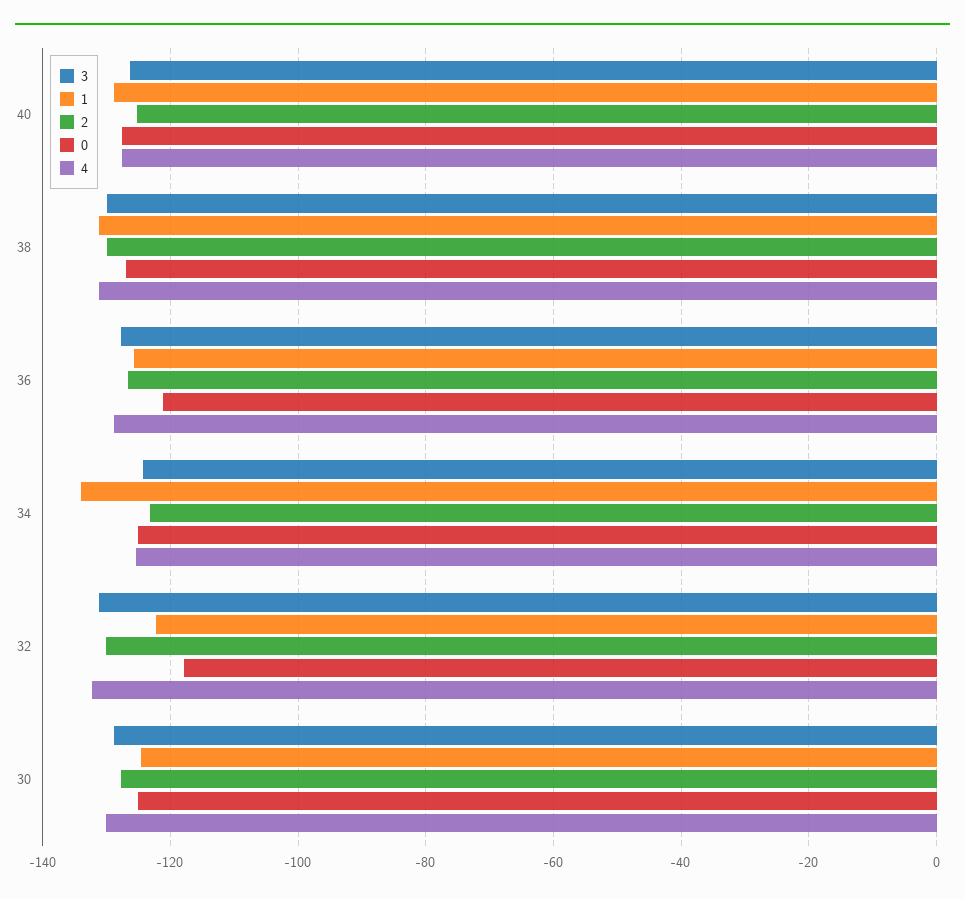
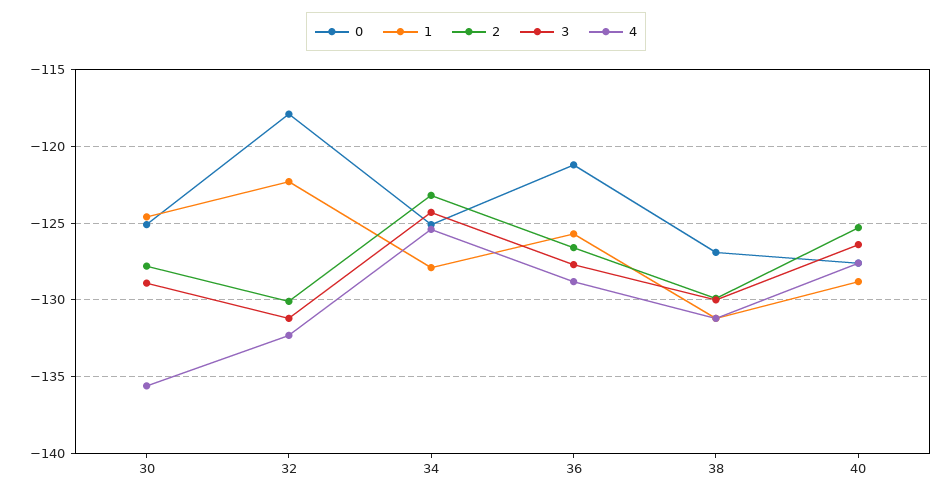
  {
    "3": {
      "40": -126.5,
      "38": -130,
      "36": -127.5,
      "34": -124.5,
      "32": -131,
      "30": -129
    },
    "1": {
      "40": -129,
      "38": -131,
      "36": -125.5,
-     "34": -134,
+     "34": -128,
      "32": -122.5,
      "30": -124.5
    },
    "2": {
      "40": -125.5,
      "38": -130,
      "36": -126.5,
      "34": -123,
      "32": -130,
      "30": -128
    },
    "0": {
      "40": -127.5,
      "38": -127,
      "36": -121,
      "34": -125,
      "32": -118,
      "30": -125
    },
    "4": {
      "40": -127.5,
      "38": -131,
      "36": -129,
      "34": -125.5,
      "32": -132.5,
-     "30": -130
+     "30": -135.5
    }
  }

